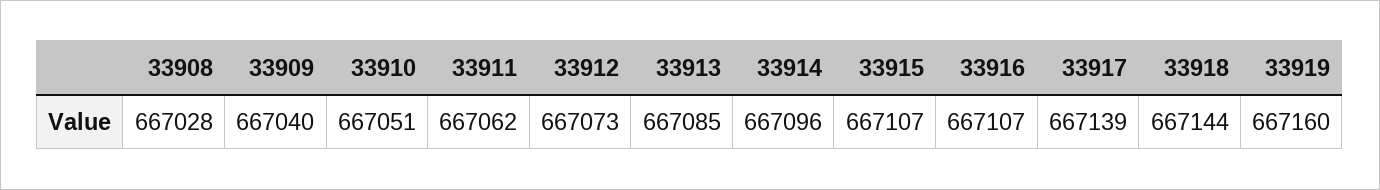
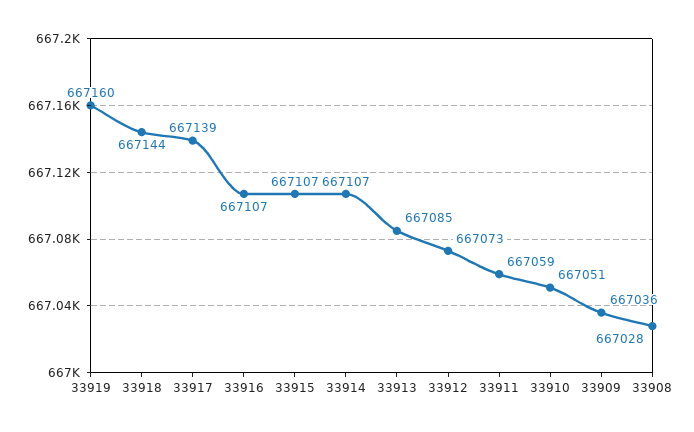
  {
    "33908": 667028,
-   "33909": 667040,
+   "33909": 667036,
    "33910": 667051,
-   "33911": 667062,
+   "33911": 667059,
    "33912": 667073,
    "33913": 667085,
-   "33914": 667096,
+   "33914": 667107,
    "33915": 667107,
    "33916": 667107,
    "33917": 667139,
    "33918": 667144,
    "33919": 667160
  }

